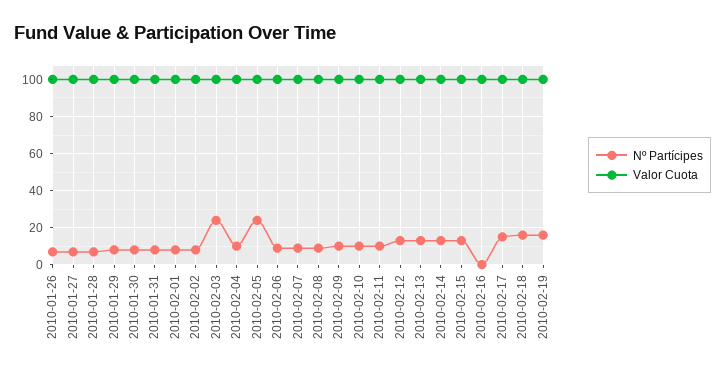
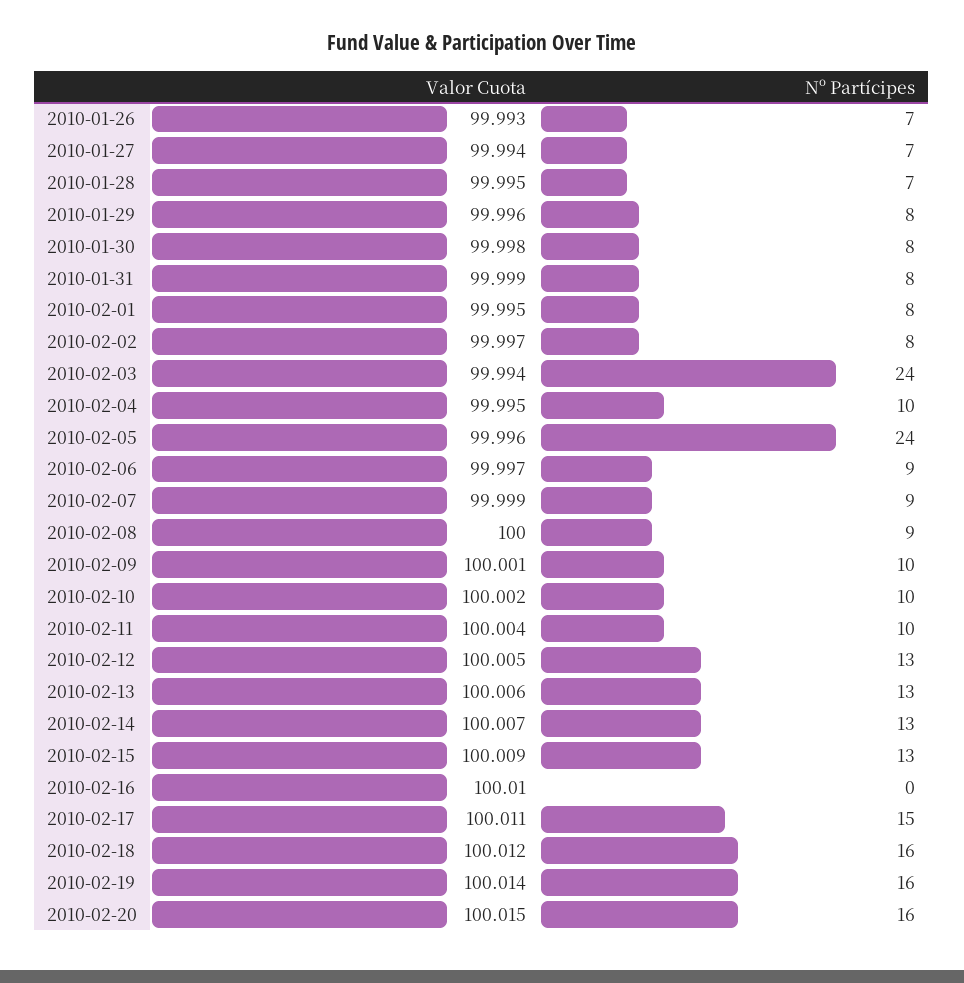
  {
    "Nº Partícipes": {
      "2010-01-26": 7,
      "2010-01-27": 7,
      "2010-01-28": 7,
      "2010-01-29": 8,
      "2010-01-30": 8,
      "2010-01-31": 8,
      "2010-02-01": 8,
      "2010-02-02": 8,
      "2010-02-03": 24,
      "2010-02-04": 10,
      "2010-02-05": 24,
      "2010-02-06": 9,
      "2010-02-07": 9,
      "2010-02-08": 9,
      "2010-02-09": 10,
      "2010-02-10": 10,
      "2010-02-11": 10,
      "2010-02-12": 13,
      "2010-02-13": 13,
      "2010-02-14": 13,
      "2010-02-15": 13,
      "2010-02-16": 0,
      "2010-02-17": 15,
      "2010-02-18": 16,
-     "2010-02-19": 16
+     "2010-02-19": 16,
+     "2010-02-20": 16
    },
    "Valor Cuota": {
      "2010-01-26": 99.993,
      "2010-01-27": 99.994,
      "2010-01-28": 99.995,
      "2010-01-29": 99.996,
      "2010-01-30": 99.998,
      "2010-01-31": 99.999,
      "2010-02-01": 99.995,
      "2010-02-02": 99.997,
      "2010-02-03": 99.994,
      "2010-02-04": 99.995,
      "2010-02-05": 99.996,
      "2010-02-06": 99.997,
      "2010-02-07": 99.999,
      "2010-02-08": 100,
      "2010-02-09": 100.001,
      "2010-02-10": 100.002,
      "2010-02-11": 100.004,
      "2010-02-12": 100.005,
      "2010-02-13": 100.006,
      "2010-02-14": 100.007,
      "2010-02-15": 100.009,
      "2010-02-16": 100.01,
      "2010-02-17": 100.011,
      "2010-02-18": 100.012,
-     "2010-02-19": 100.014
+     "2010-02-19": 100.014,
+     "2010-02-20": 100.015
    }
  }

